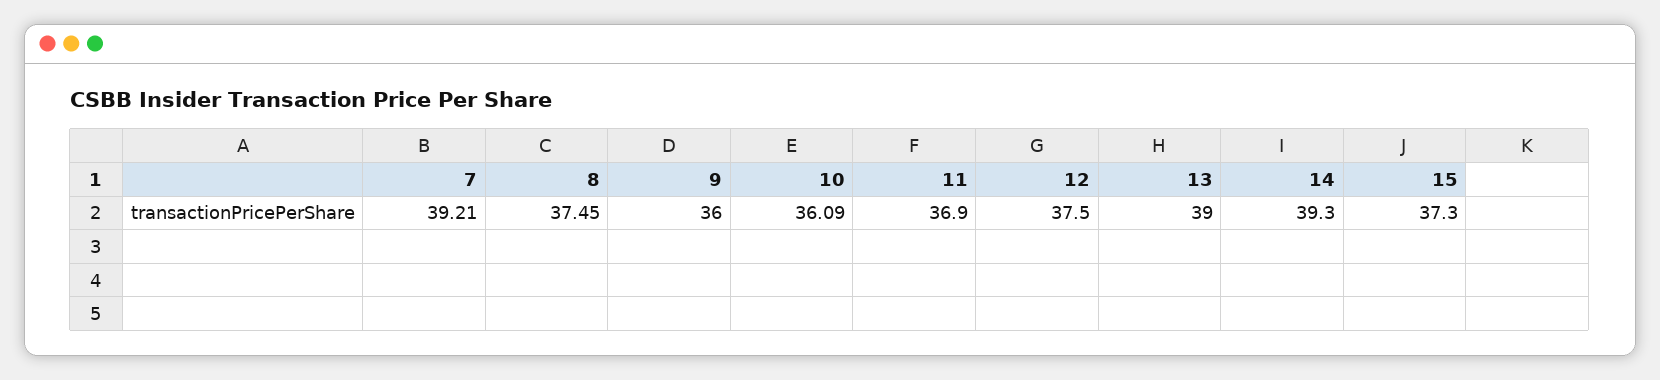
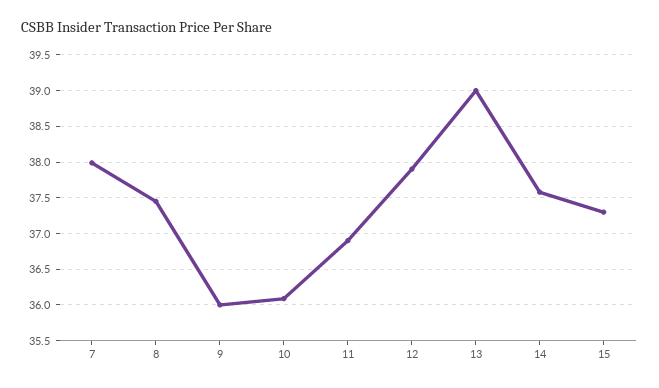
  {
-   "7": 39.21,
+   "7": 38,
    "8": 37.45,
    "9": 36,
    "10": 36.09,
    "11": 36.9,
-   "12": 37.5,
+   "12": 37.9,
    "13": 39,
-   "14": 39.3,
+   "14": 37.6,
    "15": 37.3
  }

